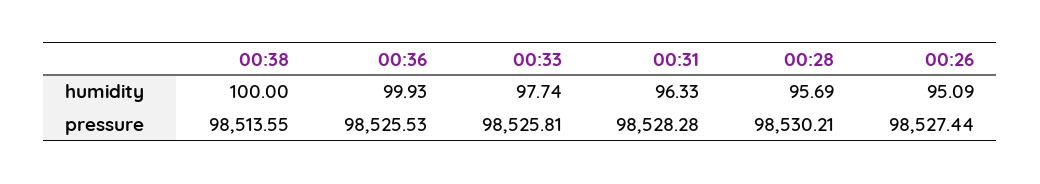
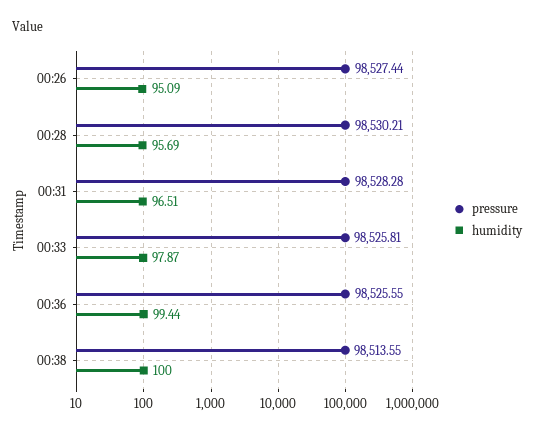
  {
    "humidity": {
      "00:38": 100,
-     "00:36": 99.93,
+     "00:36": 99.44,
-     "00:33": 97.74,
+     "00:33": 97.87,
-     "00:31": 96.33,
+     "00:31": 96.51,
      "00:28": 95.69,
      "00:26": 95.09
    },
    "pressure": {
      "00:38": 98513.55,
-     "00:36": 98525.53,
+     "00:36": 98525.55,
      "00:33": 98525.81,
      "00:31": 98528.28,
      "00:28": 98530.21,
      "00:26": 98527.44
    }
  }

